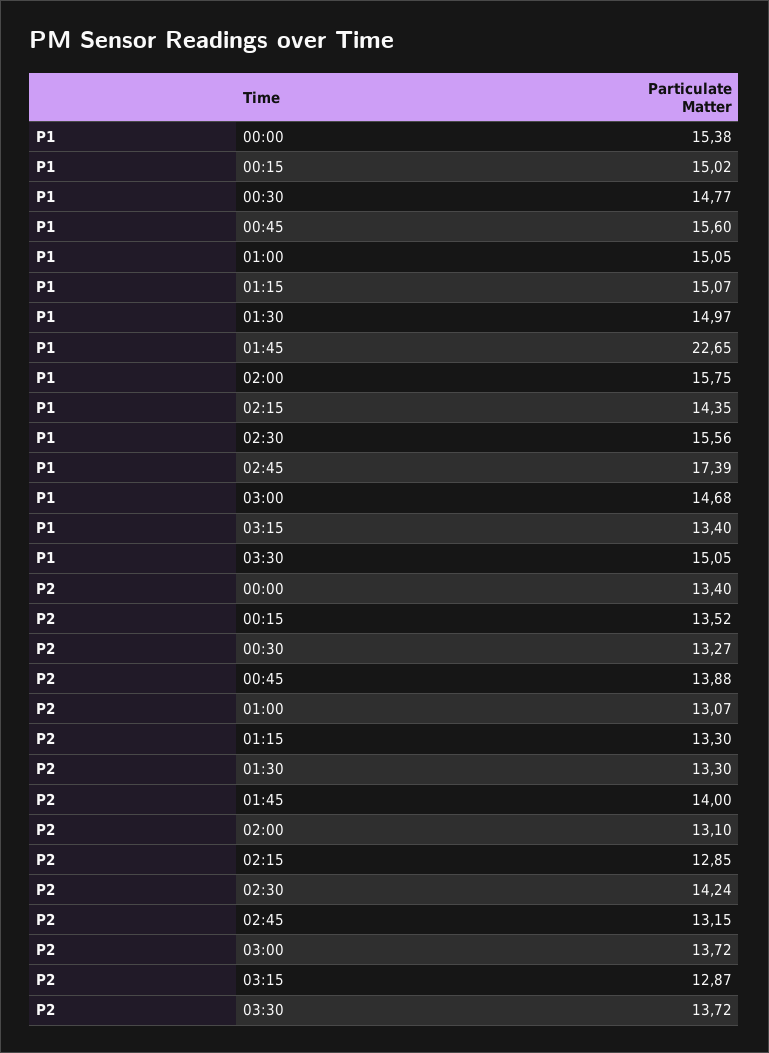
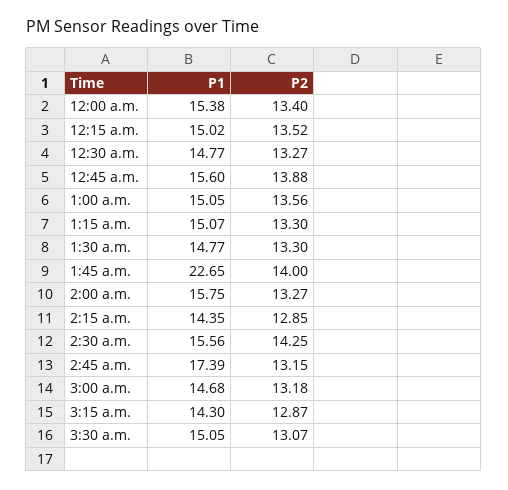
  {
    "P1": {
      "00:00": 15.38,
      "00:15": 15.02,
      "00:30": 14.77,
      "00:45": 15.6,
      "01:00": 15.05,
      "01:15": 15.07,
-     "01:30": 14.97,
+     "01:30": 14.77,
      "01:45": 22.65,
      "02:00": 15.75,
      "02:15": 14.35,
      "02:30": 15.56,
      "02:45": 17.39,
      "03:00": 14.68,
-     "03:15": 13.4,
+     "03:15": 14.3,
      "03:30": 15.05
    },
    "P2": {
      "00:00": 13.4,
      "00:15": 13.52,
      "00:30": 13.27,
      "00:45": 13.88,
-     "01:00": 13.07,
+     "01:00": 13.56,
      "01:15": 13.3,
      "01:30": 13.3,
      "01:45": 14,
-     "02:00": 13.1,
+     "02:00": 13.27,
      "02:15": 12.85,
-     "02:30": 14.24,
+     "02:30": 14.25,
      "02:45": 13.15,
-     "03:00": 13.72,
+     "03:00": 13.18,
      "03:15": 12.87,
-     "03:30": 13.72
+     "03:30": 13.07
    }
  }

